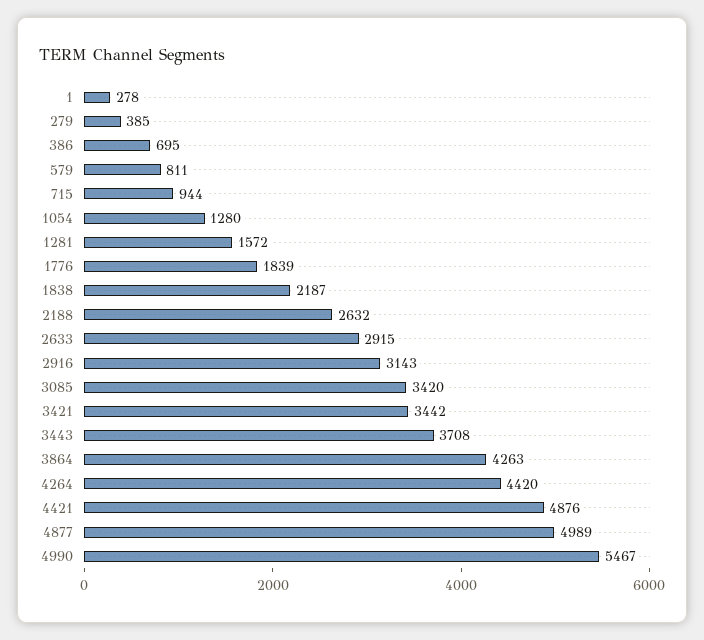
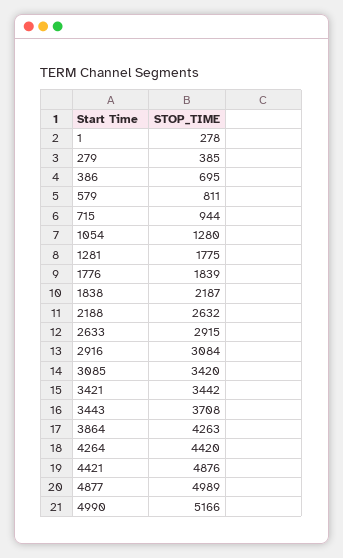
  {
    "1": 278,
    "279": 385,
    "386": 695,
    "579": 811,
    "715": 944,
    "1054": 1280,
-   "1281": 1572,
+   "1281": 1775,
    "1776": 1839,
    "1838": 2187,
    "2188": 2632,
    "2633": 2915,
-   "2916": 3143,
+   "2916": 3084,
    "3085": 3420,
    "3421": 3442,
    "3443": 3708,
    "3864": 4263,
    "4264": 4420,
    "4421": 4876,
    "4877": 4989,
-   "4990": 5467
+   "4990": 5166
  }

